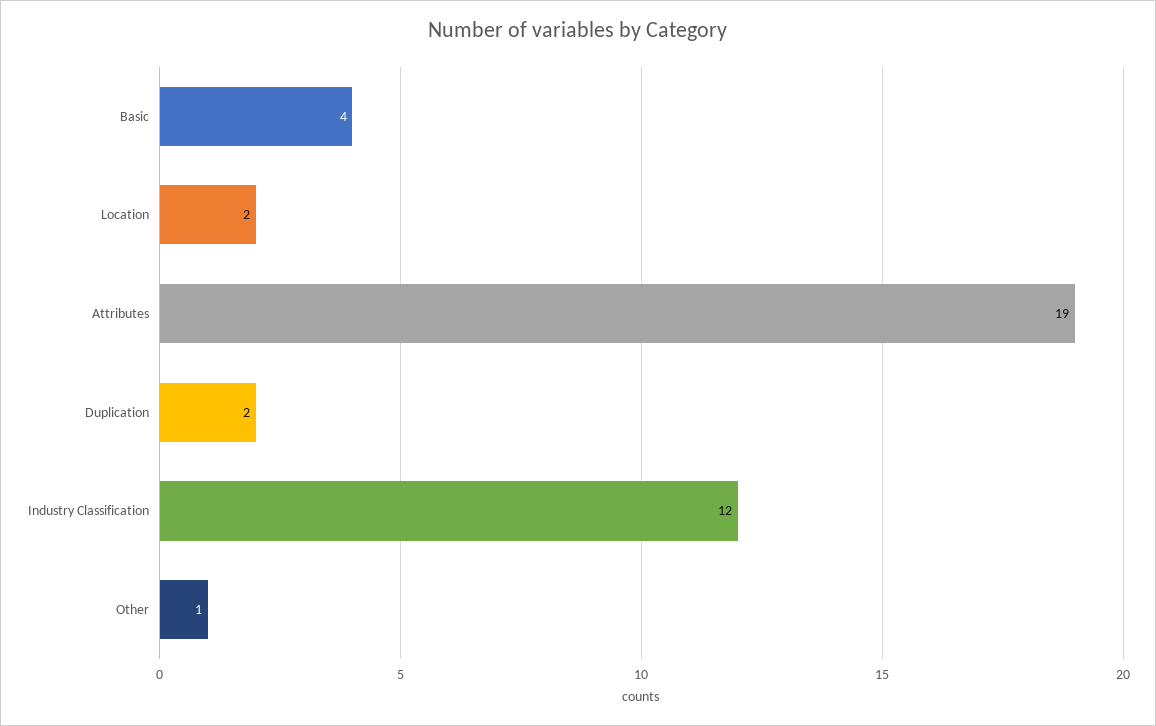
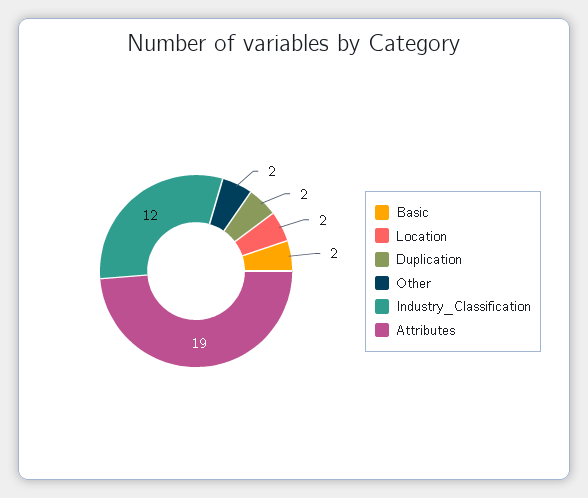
  {
-   "Basic": 4,
+   "Basic": 2,
    "Location": 2,
    "Attributes": 19,
    "Duplication": 2,
    "Industry Classification": 12,
-   "Other": 1
+   "Other": 2
  }

